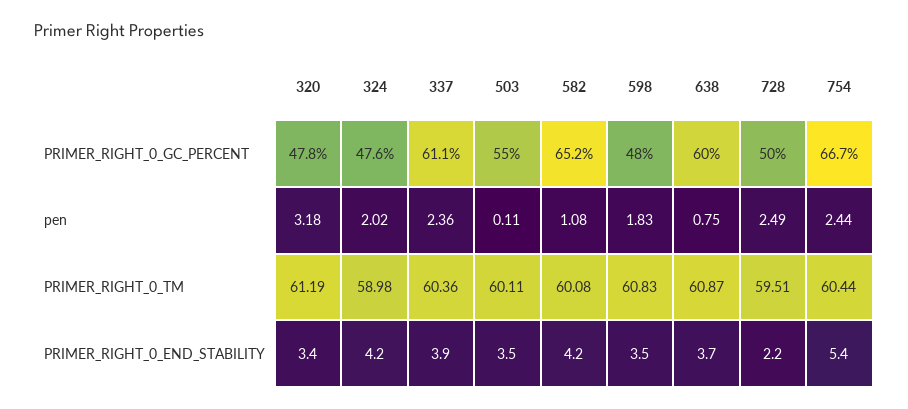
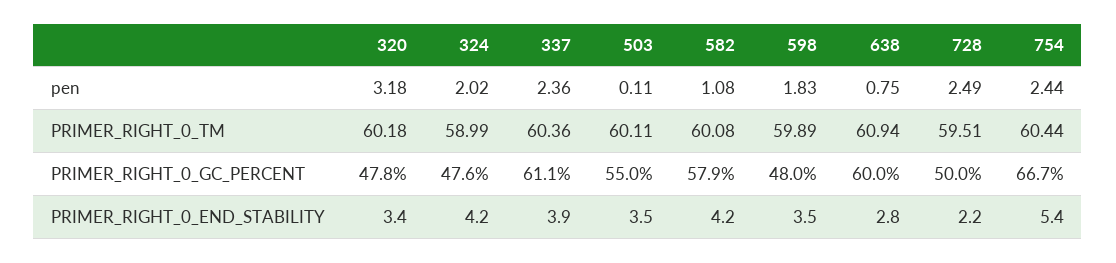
  {
    "320": {
      "PRIMER_RIGHT_0_GC_PERCENT": 47.8,
      "pen": 3.18,
-     "PRIMER_RIGHT_0_TM": 61.19,
+     "PRIMER_RIGHT_0_TM": 60.18,
      "PRIMER_RIGHT_0_END_STABILITY": 3.4
    },
    "324": {
      "PRIMER_RIGHT_0_GC_PERCENT": 47.6,
      "pen": 2.02,
-     "PRIMER_RIGHT_0_TM": 58.98,
+     "PRIMER_RIGHT_0_TM": 58.99,
      "PRIMER_RIGHT_0_END_STABILITY": 4.2
    },
    "337": {
      "PRIMER_RIGHT_0_GC_PERCENT": 61.1,
      "pen": 2.36,
      "PRIMER_RIGHT_0_TM": 60.36,
      "PRIMER_RIGHT_0_END_STABILITY": 3.9
    },
    "503": {
      "PRIMER_RIGHT_0_GC_PERCENT": 55,
      "pen": 0.11,
      "PRIMER_RIGHT_0_TM": 60.11,
      "PRIMER_RIGHT_0_END_STABILITY": 3.5
    },
    "582": {
-     "PRIMER_RIGHT_0_GC_PERCENT": 65.2,
+     "PRIMER_RIGHT_0_GC_PERCENT": 57.9,
      "pen": 1.08,
      "PRIMER_RIGHT_0_TM": 60.08,
      "PRIMER_RIGHT_0_END_STABILITY": 4.2
    },
    "598": {
      "PRIMER_RIGHT_0_GC_PERCENT": 48,
      "pen": 1.83,
-     "PRIMER_RIGHT_0_TM": 60.83,
+     "PRIMER_RIGHT_0_TM": 59.89,
      "PRIMER_RIGHT_0_END_STABILITY": 3.5
    },
    "638": {
      "PRIMER_RIGHT_0_GC_PERCENT": 60,
      "pen": 0.75,
-     "PRIMER_RIGHT_0_TM": 60.87,
+     "PRIMER_RIGHT_0_TM": 60.94,
-     "PRIMER_RIGHT_0_END_STABILITY": 3.7
+     "PRIMER_RIGHT_0_END_STABILITY": 2.8
    },
    "728": {
      "PRIMER_RIGHT_0_GC_PERCENT": 50,
      "pen": 2.49,
      "PRIMER_RIGHT_0_TM": 59.51,
      "PRIMER_RIGHT_0_END_STABILITY": 2.2
    },
    "754": {
      "PRIMER_RIGHT_0_GC_PERCENT": 66.7,
      "pen": 2.44,
      "PRIMER_RIGHT_0_TM": 60.44,
      "PRIMER_RIGHT_0_END_STABILITY": 5.4
    }
  }

